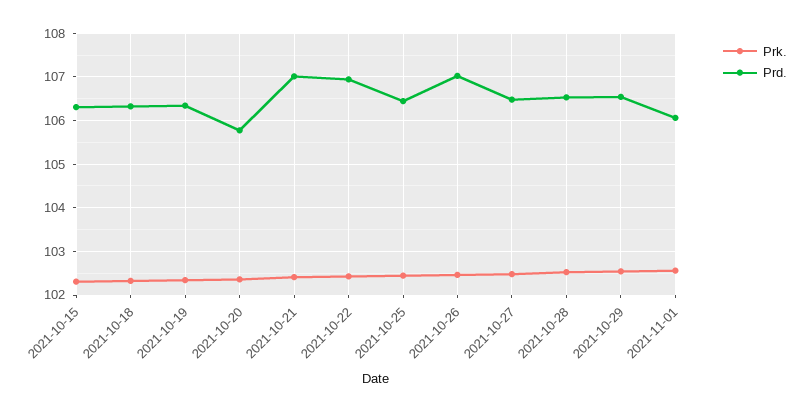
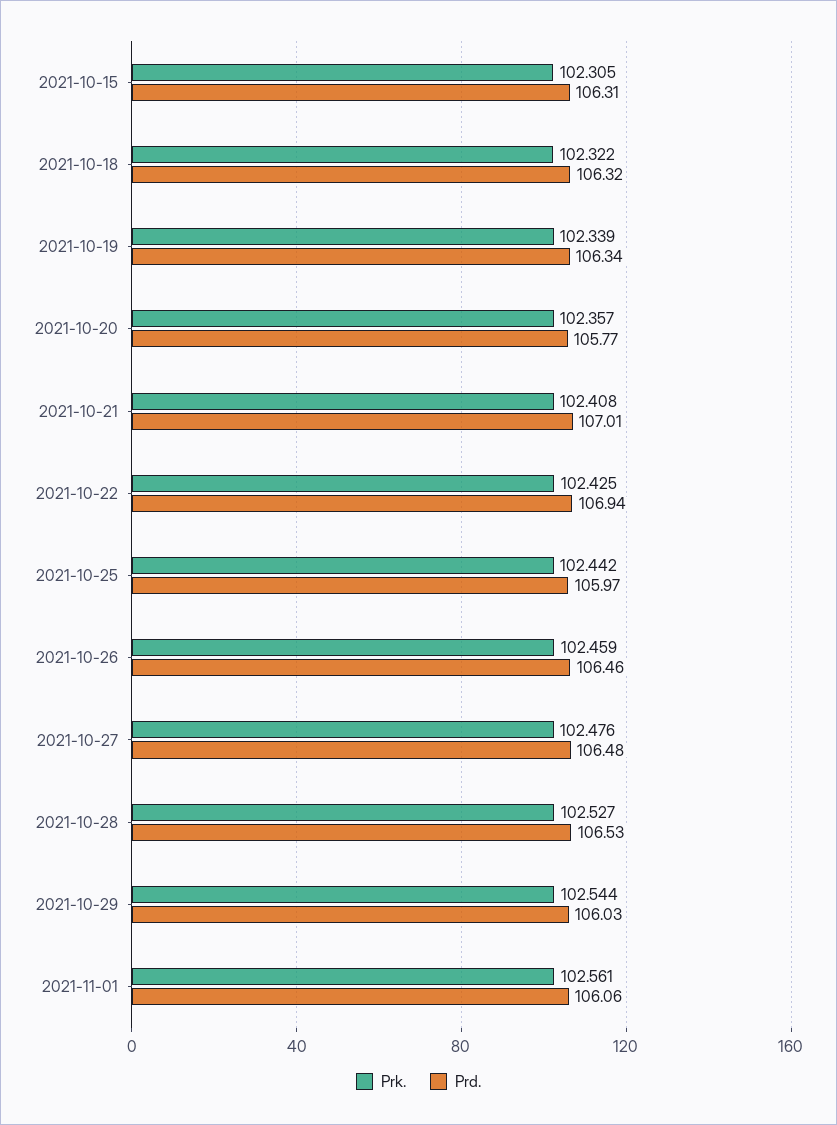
  {
    "Prk.": {
      "2021-10-15": 102.305,
      "2021-10-18": 102.322,
      "2021-10-19": 102.339,
      "2021-10-20": 102.357,
      "2021-10-21": 102.408,
      "2021-10-22": 102.425,
      "2021-10-25": 102.442,
      "2021-10-26": 102.459,
      "2021-10-27": 102.476,
      "2021-10-28": 102.527,
      "2021-10-29": 102.544,
      "2021-11-01": 102.561
    },
    "Prd.": {
      "2021-10-15": 106.31,
      "2021-10-18": 106.32,
      "2021-10-19": 106.34,
      "2021-10-20": 105.77,
      "2021-10-21": 107.01,
      "2021-10-22": 106.94,
-     "2021-10-25": 106.4,
+     "2021-10-25": 105.97,
-     "2021-10-26": 107,
+     "2021-10-26": 106.46,
      "2021-10-27": 106.48,
      "2021-10-28": 106.53,
-     "2021-10-29": 106.6,
+     "2021-10-29": 106.03,
      "2021-11-01": 106.06
    }
  }

